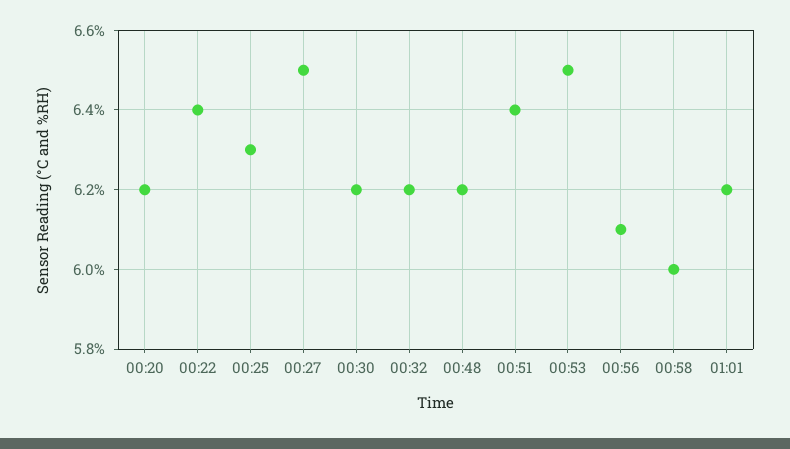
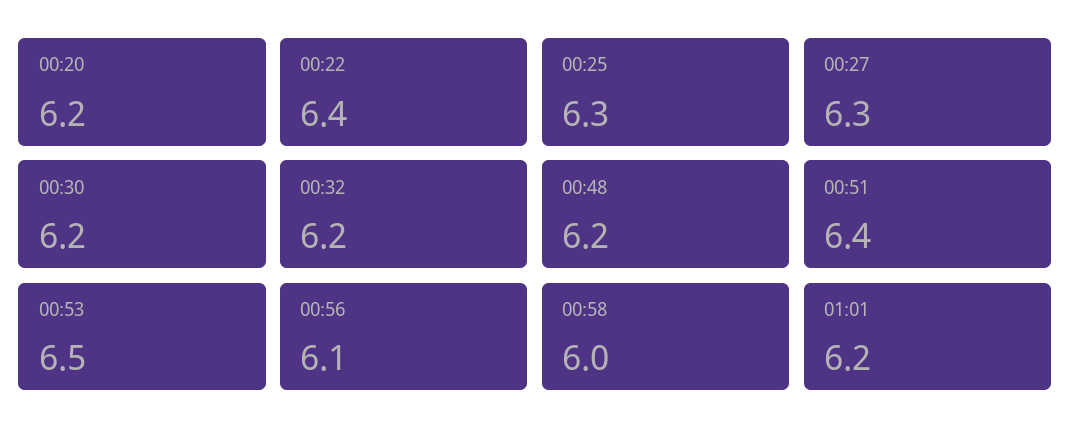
  {
    "00:20": 6.2,
    "00:22": 6.4,
    "00:25": 6.3,
-   "00:27": 6.5,
+   "00:27": 6.3,
    "00:30": 6.2,
    "00:32": 6.2,
    "00:48": 6.2,
    "00:51": 6.4,
    "00:53": 6.5,
    "00:56": 6.1,
    "00:58": 6,
    "01:01": 6.2
  }

